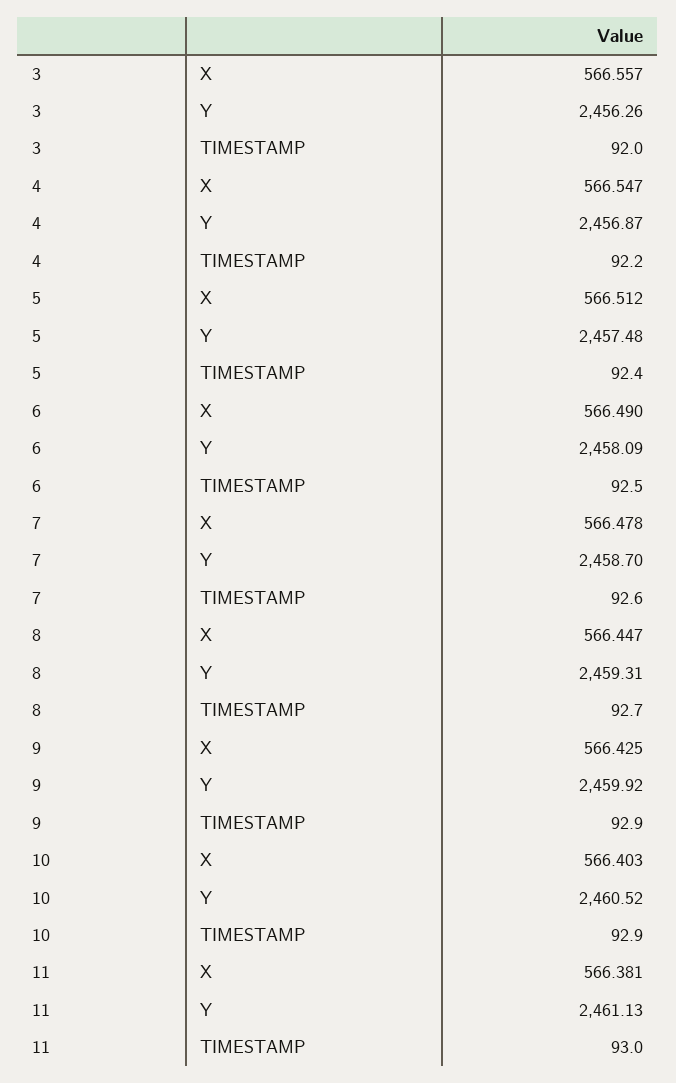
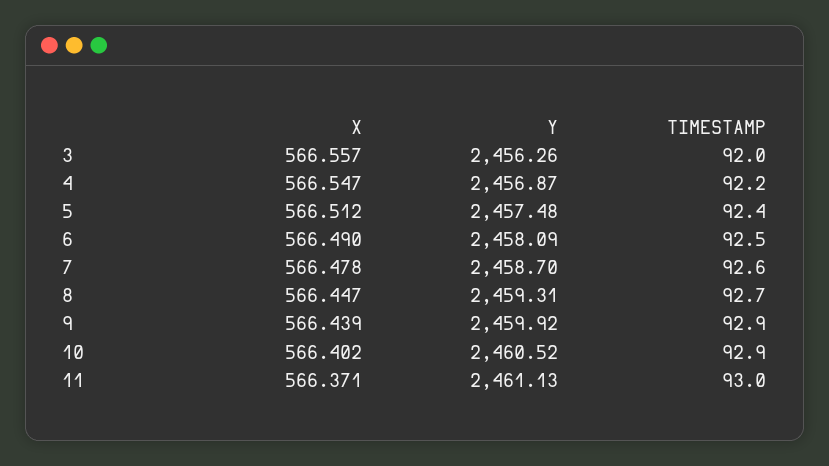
  {
    "3": {
      "X": 566.557,
      "Y": 2456.26,
      "TIMESTAMP": 92
    },
    "4": {
      "X": 566.547,
      "Y": 2456.87,
      "TIMESTAMP": 92.2
    },
    "5": {
      "X": 566.512,
      "Y": 2457.48,
      "TIMESTAMP": 92.4
    },
    "6": {
      "X": 566.49,
      "Y": 2458.09,
      "TIMESTAMP": 92.5
    },
    "7": {
      "X": 566.478,
      "Y": 2458.7,
      "TIMESTAMP": 92.6
    },
    "8": {
      "X": 566.447,
      "Y": 2459.31,
      "TIMESTAMP": 92.7
    },
    "9": {
-     "X": 566.425,
+     "X": 566.439,
      "Y": 2459.92,
      "TIMESTAMP": 92.9
    },
    "10": {
-     "X": 566.403,
+     "X": 566.402,
      "Y": 2460.52,
      "TIMESTAMP": 92.9
    },
    "11": {
-     "X": 566.381,
+     "X": 566.371,
      "Y": 2461.13,
      "TIMESTAMP": 93
    }
  }

